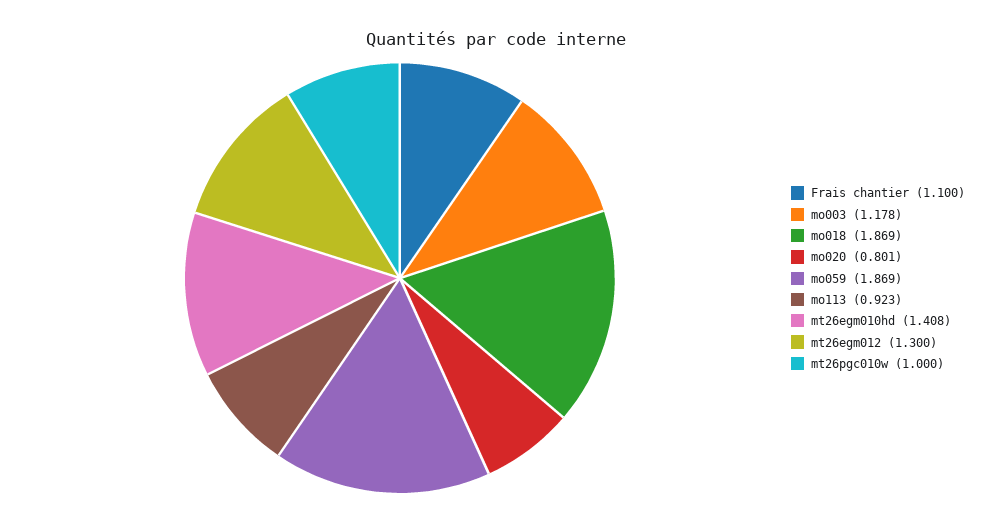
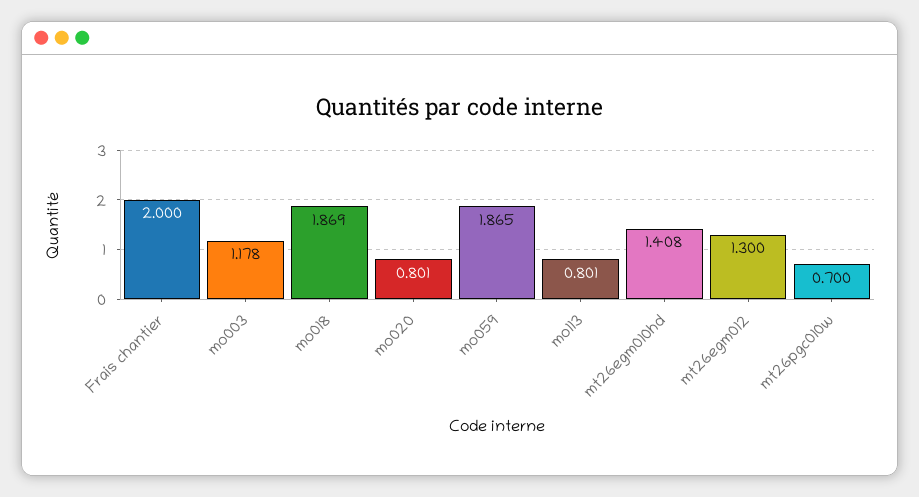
  {
-   "Frais chantier": 1.1,
+   "Frais chantier": 2,
    "mo003": 1.178,
    "mo018": 1.869,
    "mo020": 0.801,
-   "mo059": 1.869,
+   "mo059": 1.865,
-   "mo113": 0.923,
+   "mo113": 0.801,
    "mt26egm010hd": 1.408,
    "mt26egm012": 1.3,
-   "mt26pgc010w": 1
+   "mt26pgc010w": 0.7
  }

